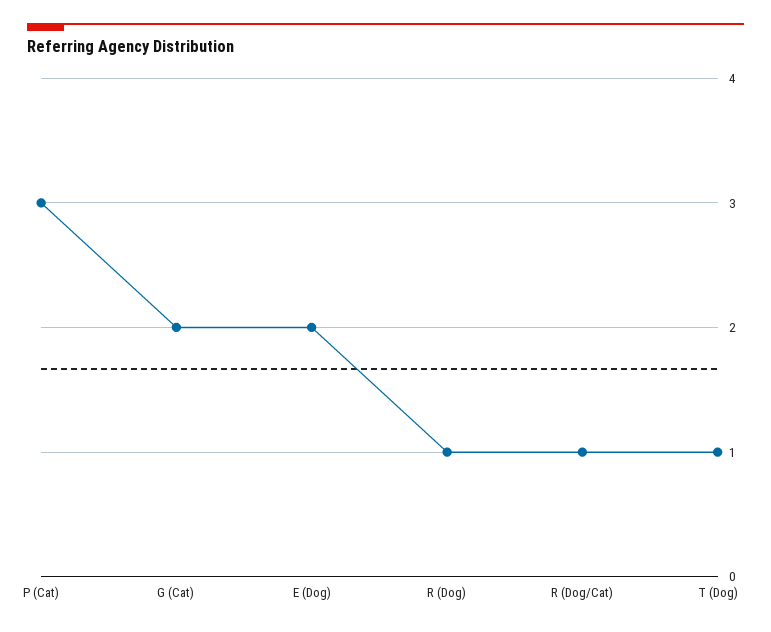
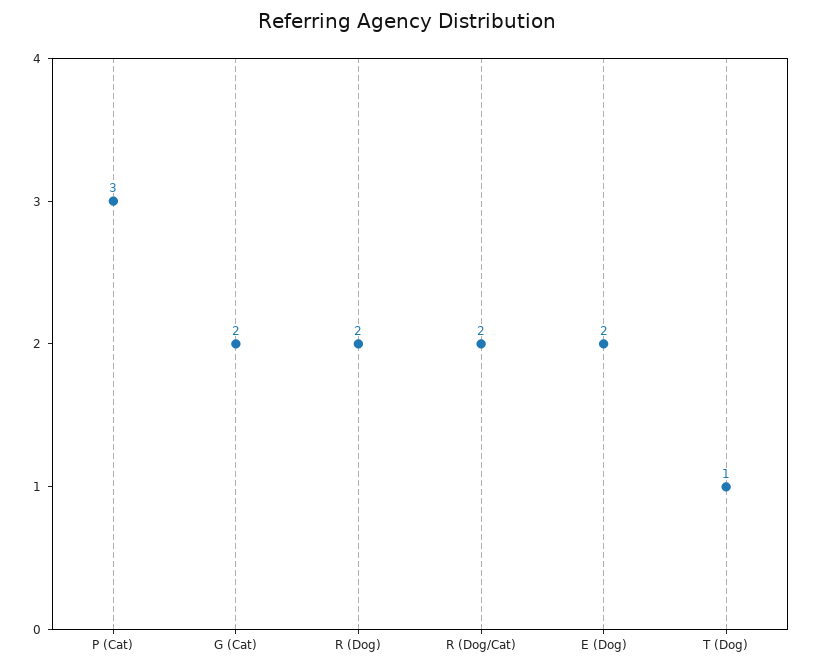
  {
    "P (Cat)": 3,
    "G (Cat)": 2,
    "E (Dog)": 2,
-   "R (Dog)": 1,
+   "R (Dog)": 2,
-   "R (Dog/Cat)": 1,
+   "R (Dog/Cat)": 2,
    "T (Dog)": 1
  }

